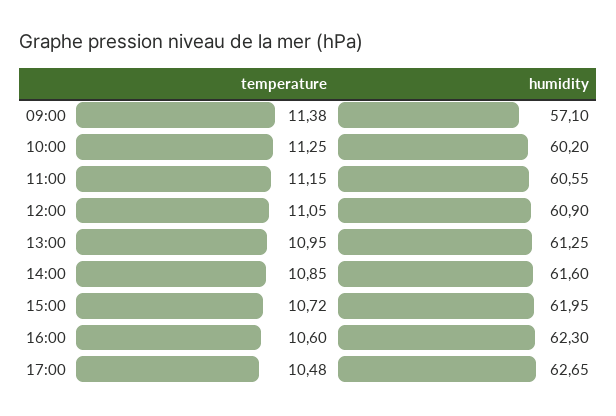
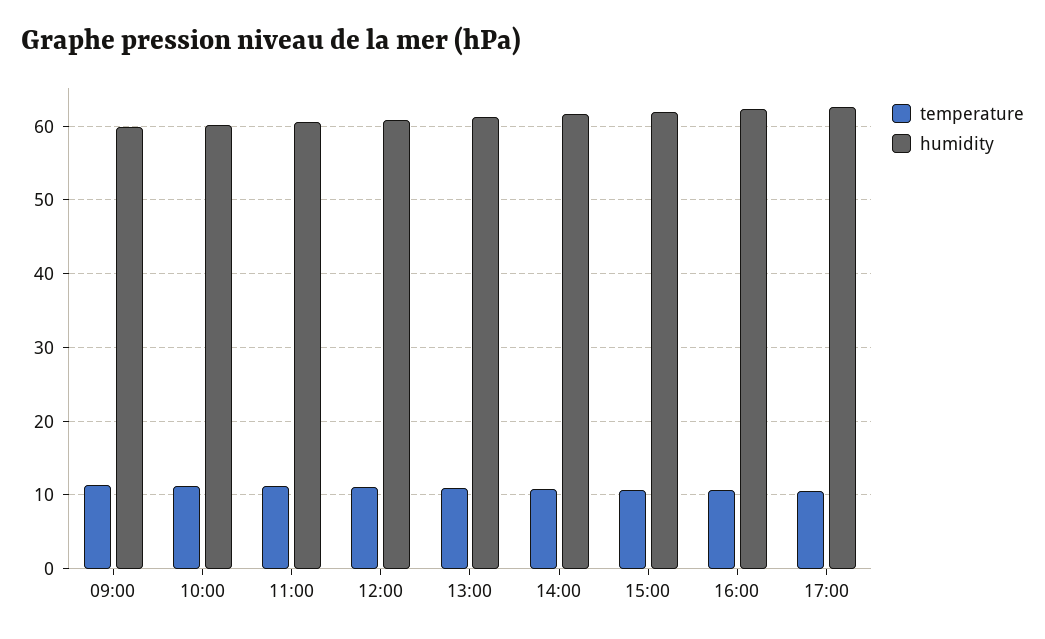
  {
    "temperature": {
      "09:00": 11.38,
      "10:00": 11.25,
      "11:00": 11.15,
      "12:00": 11.05,
      "13:00": 10.95,
      "14:00": 10.85,
      "15:00": 10.72,
      "16:00": 10.6,
      "17:00": 10.48
    },
    "humidity": {
-     "09:00": 57.1,
+     "09:00": 60,
      "10:00": 60.2,
      "11:00": 60.55,
      "12:00": 60.9,
      "13:00": 61.25,
      "14:00": 61.6,
      "15:00": 61.95,
      "16:00": 62.3,
      "17:00": 62.65
    }
  }

